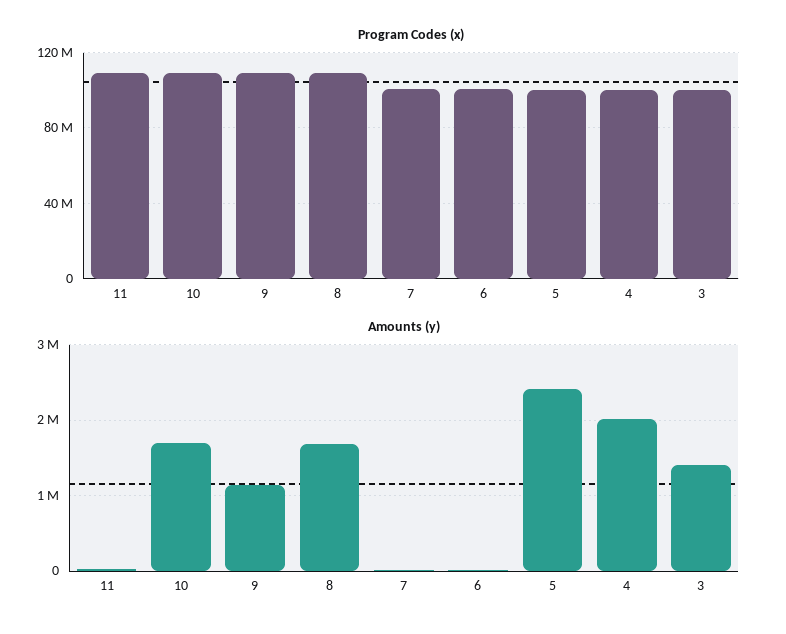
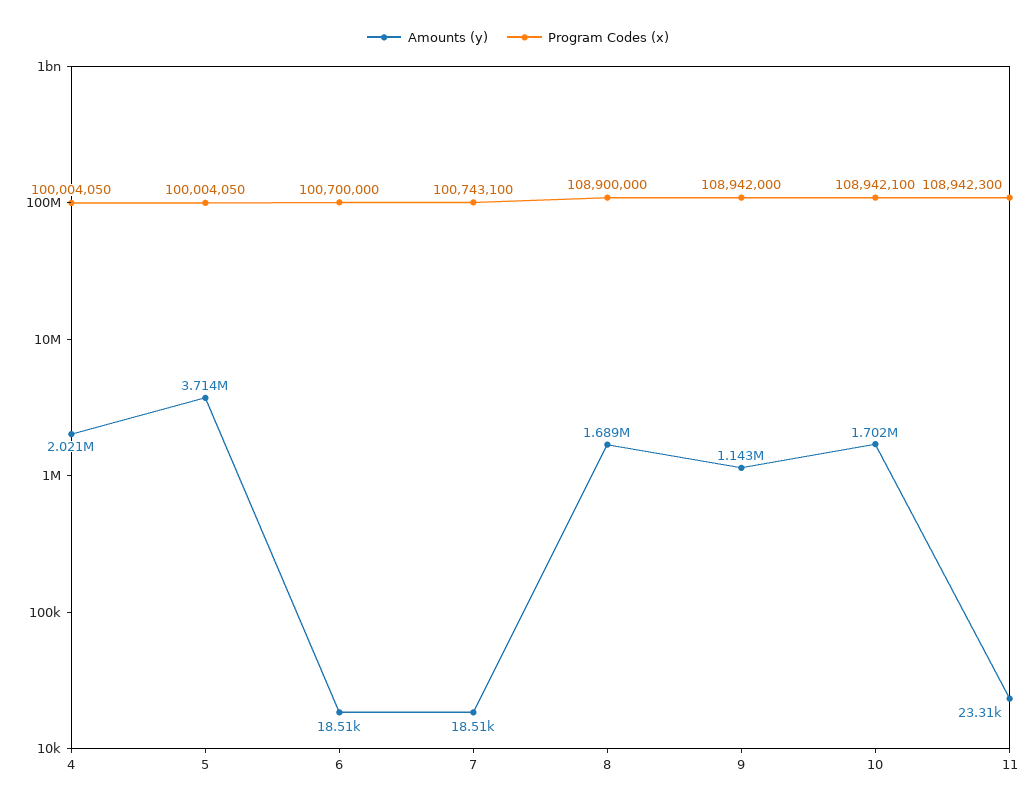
  {
    "Program Codes (x)": {
      "11": 108942300,
      "10": 108942100,
      "9": 108942000,
      "8": 108900000,
      "7": 100743100,
      "6": 100700000,
      "5": 100004050,
-     "4": 100004050,
+     "4": 100004050
-     "3": 100000000
    },
    "Amounts (y)": {
      "11": 23310,
      "10": 1702000,
      "9": 1143000,
      "8": 1689000,
      "7": 18510,
      "6": 18510,
-     "5": 2400000,
+     "5": 3714000,
-     "4": 2021000,
+     "4": 2021000
-     "3": 1400000
    }
  }

